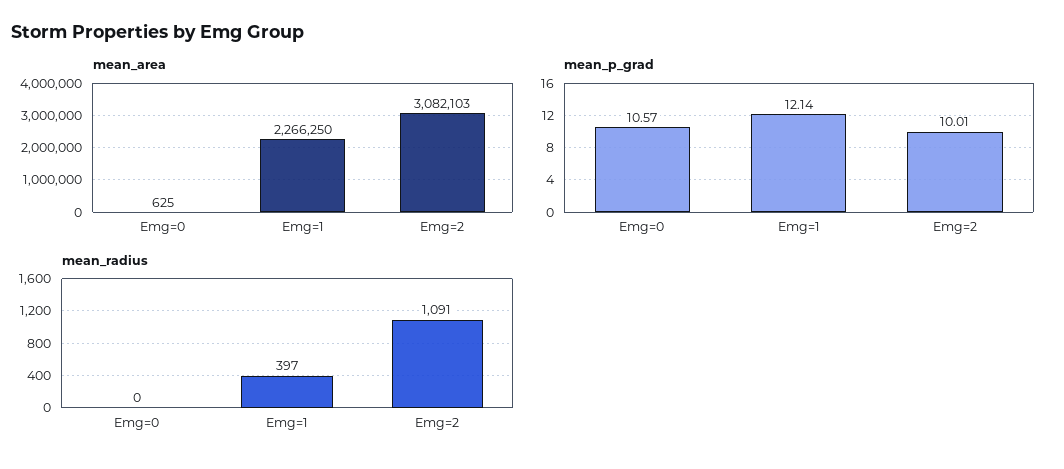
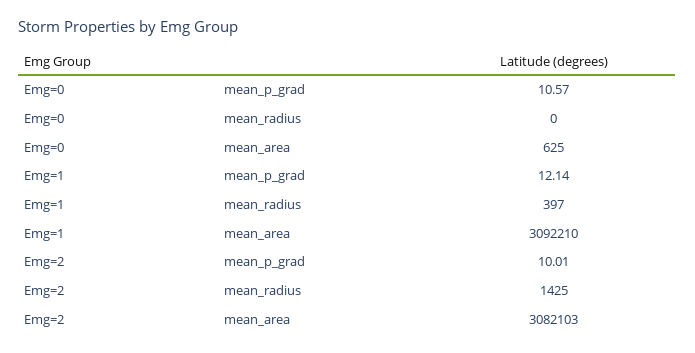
  {
    "mean_area": {
      "Emg=0": 625,
-     "Emg=1": 2266250,
+     "Emg=1": 3092210,
      "Emg=2": 3082103
    },
    "mean_p_grad": {
      "Emg=0": 10.57,
      "Emg=1": 12.14,
      "Emg=2": 10.01
    },
    "mean_radius": {
      "Emg=0": 0,
      "Emg=1": 397,
-     "Emg=2": 1091
+     "Emg=2": 1425
    }
  }

